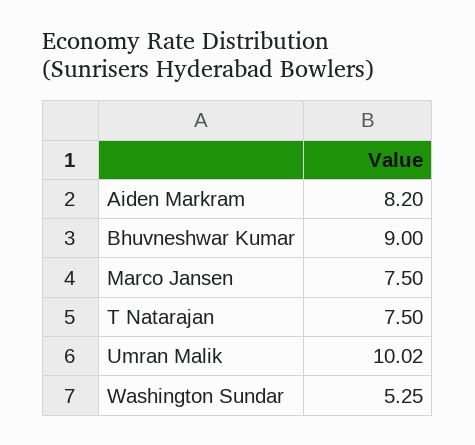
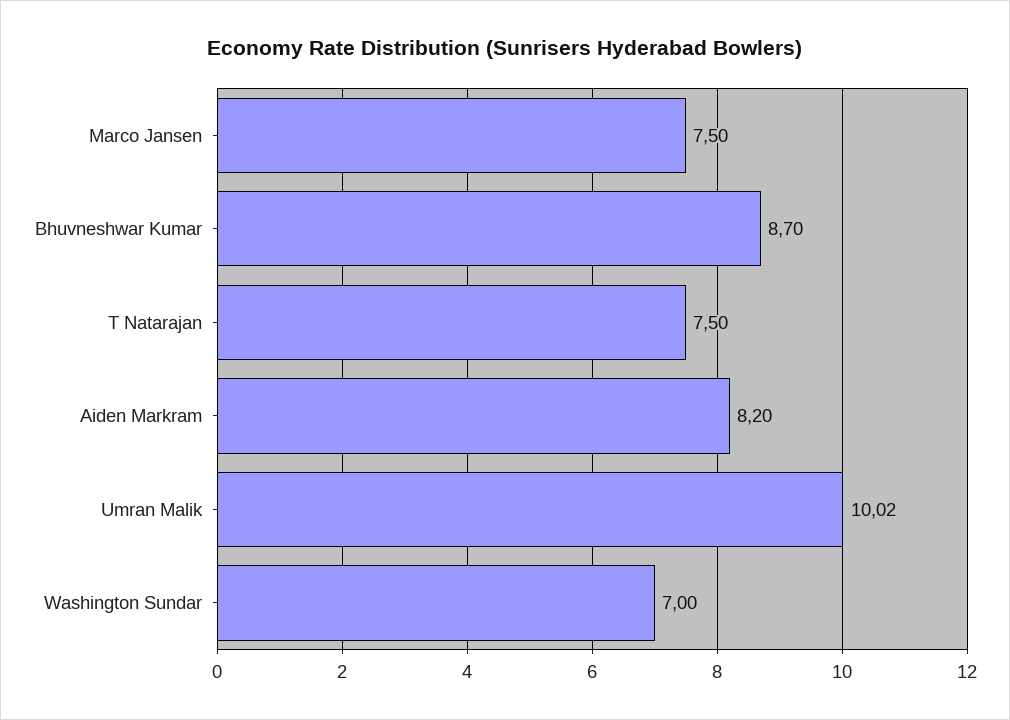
  {
    "Aiden Markram": 8.2,
-   "Bhuvneshwar Kumar": 9,
+   "Bhuvneshwar Kumar": 8.7,
    "Marco Jansen": 7.5,
    "T Natarajan": 7.5,
    "Umran Malik": 10.02,
-   "Washington Sundar": 5.25
+   "Washington Sundar": 7
  }

